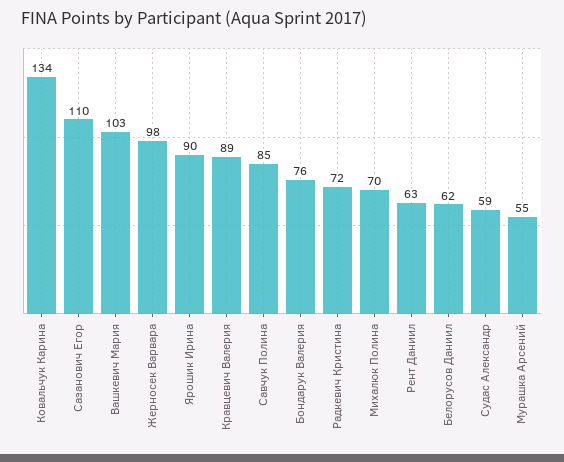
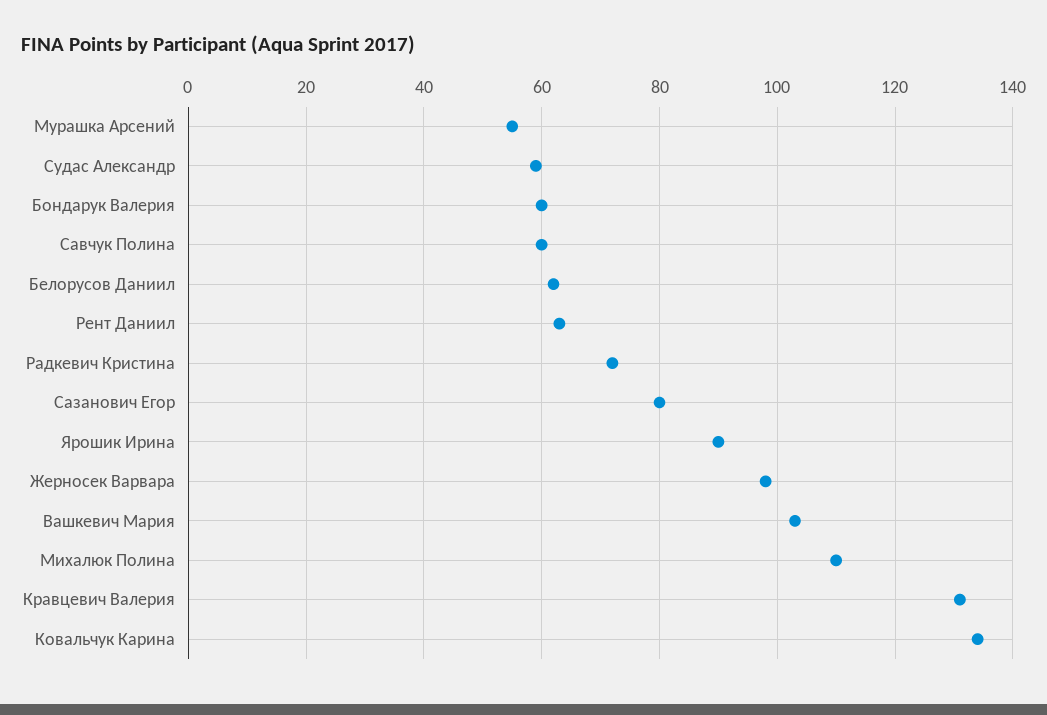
  {
    "Ковальчук Карина": 134,
-   "Сазанович Егор": 110,
+   "Сазанович Егор": 80,
    "Вашкевич Мария": 103,
    "Жерносек Варвара": 98,
    "Ярошик Ирина": 90,
-   "Кравцевич Валерия": 89,
+   "Кравцевич Валерия": 130,
-   "Савчук Полина": 85,
+   "Савчук Полина": 60,
-   "Бондарук Валерия": 76,
+   "Бондарук Валерия": 60,
    "Радкевич Кристина": 72,
-   "Михалюк Полина": 70,
+   "Михалюк Полина": 110,
    "Рент Даниил": 63,
    "Белорусов Даниил": 62,
    "Судас Александр": 59,
    "Мурашка Арсений": 55
  }

